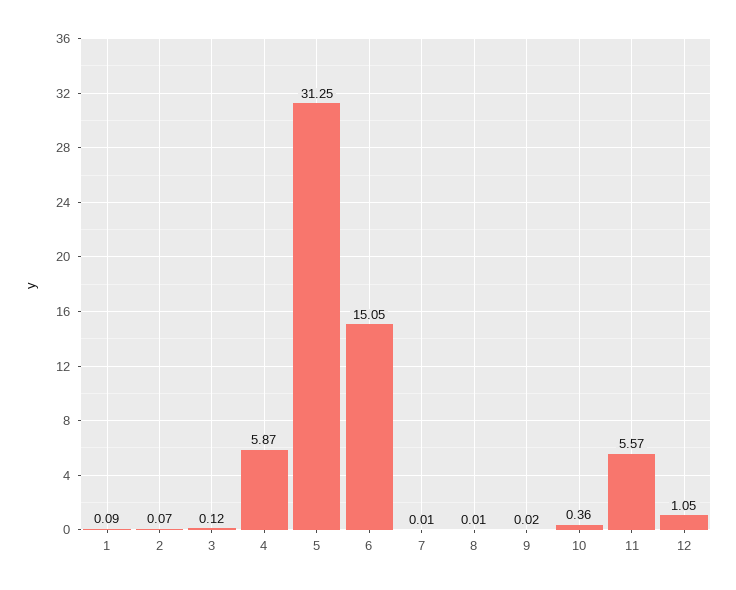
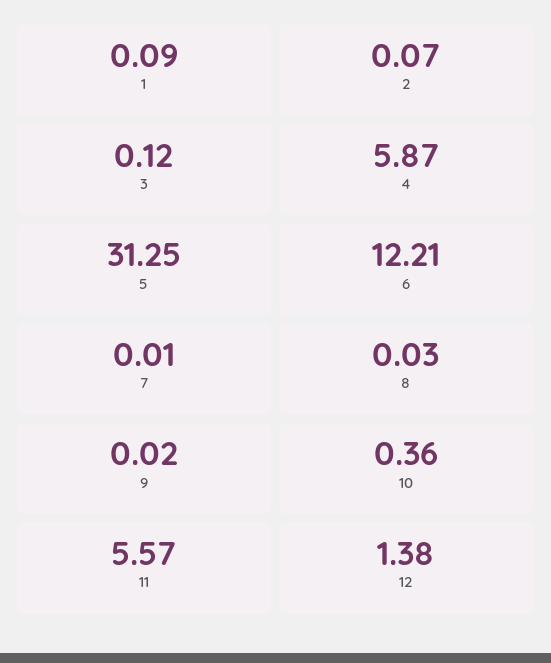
  {
    "1": 0.09,
    "2": 0.07,
    "3": 0.12,
    "4": 5.87,
    "5": 31.25,
-   "6": 15.05,
+   "6": 12.21,
    "7": 0.01,
-   "8": 0.01,
+   "8": 0.03,
    "9": 0.02,
    "10": 0.36,
    "11": 5.57,
-   "12": 1.05
+   "12": 1.38
  }

